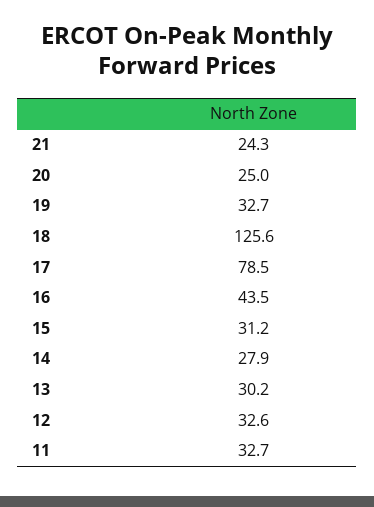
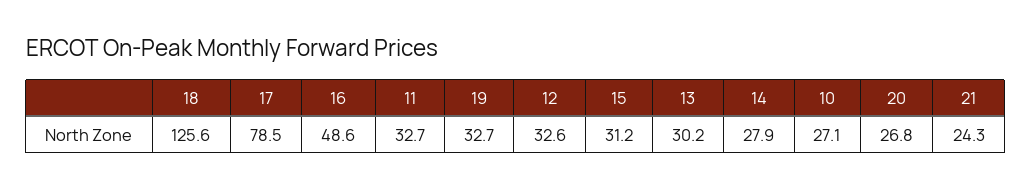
  {
    "21": 24.3,
-   "20": 25,
+   "20": 26.8,
    "19": 32.7,
    "18": 125.6,
    "17": 78.5,
-   "16": 43.5,
+   "16": 48.6,
    "15": 31.2,
    "14": 27.9,
    "13": 30.2,
    "12": 32.6,
-   "11": 32.7
+   "11": 32.7,
+   "10": 27.1
  }

